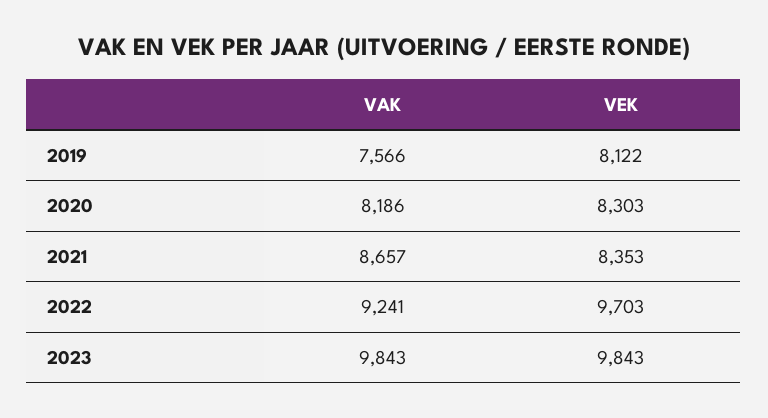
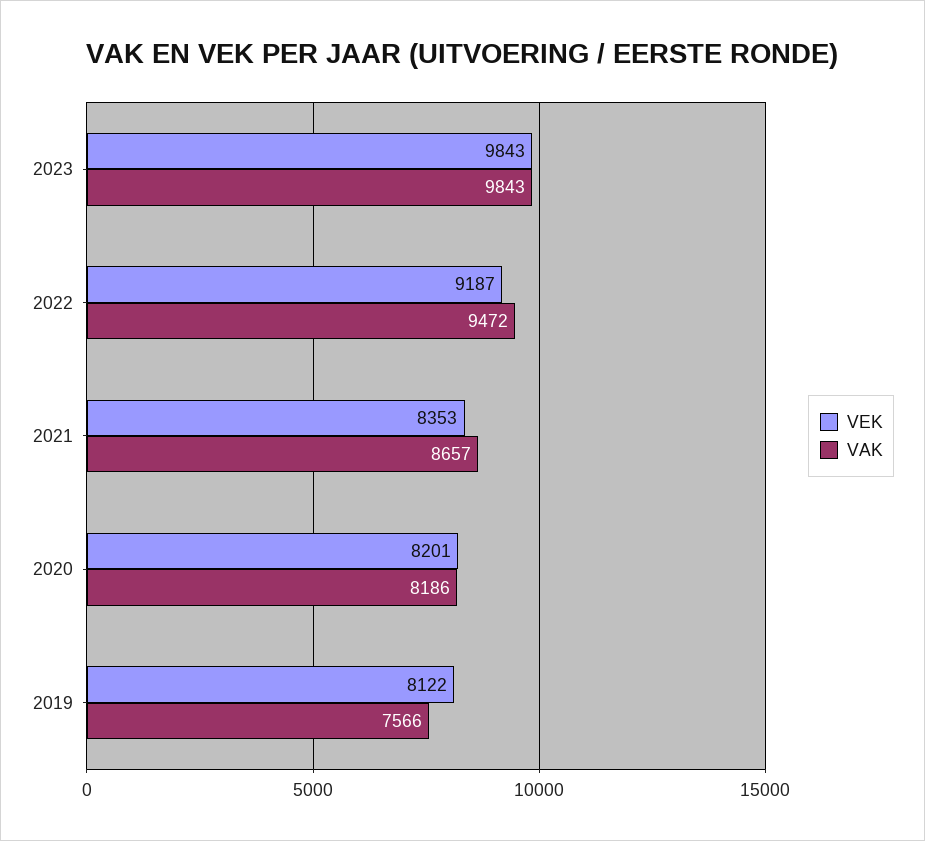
  {
    "VAK": {
      "2019": 7566,
      "2020": 8186,
      "2021": 8657,
-     "2022": 9241,
+     "2022": 9472,
      "2023": 9843
    },
    "VEK": {
      "2019": 8122,
-     "2020": 8303,
+     "2020": 8201,
      "2021": 8353,
-     "2022": 9703,
+     "2022": 9187,
      "2023": 9843
    }
  }

